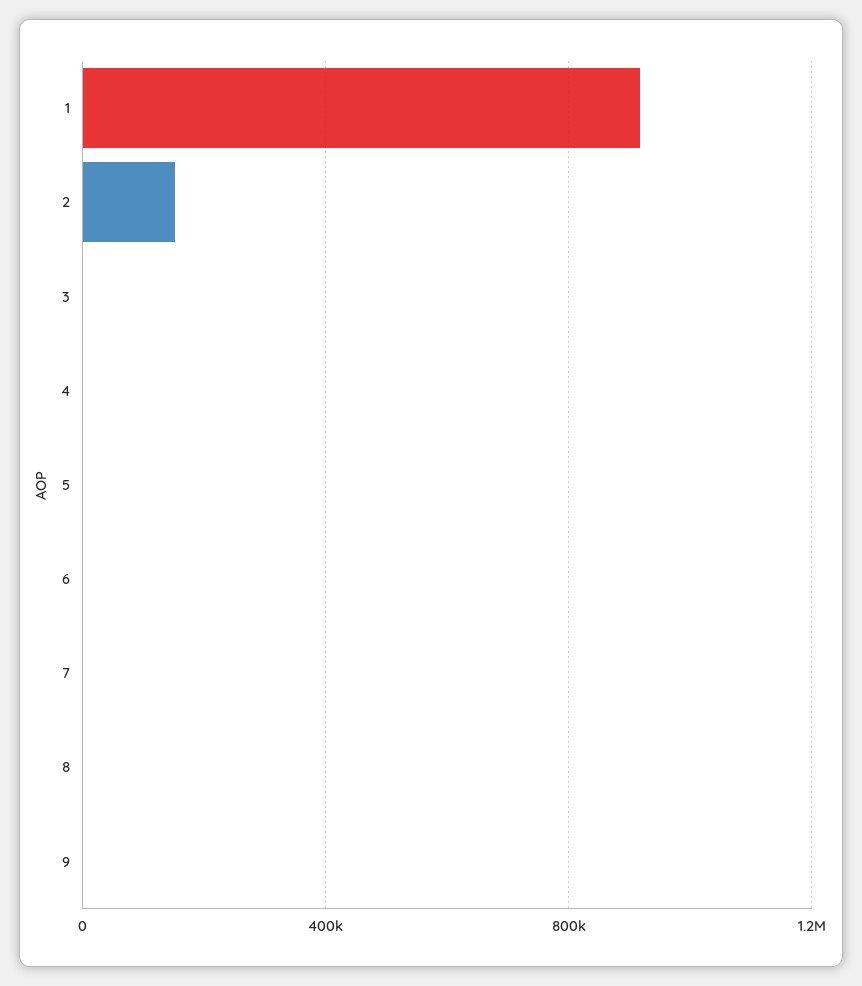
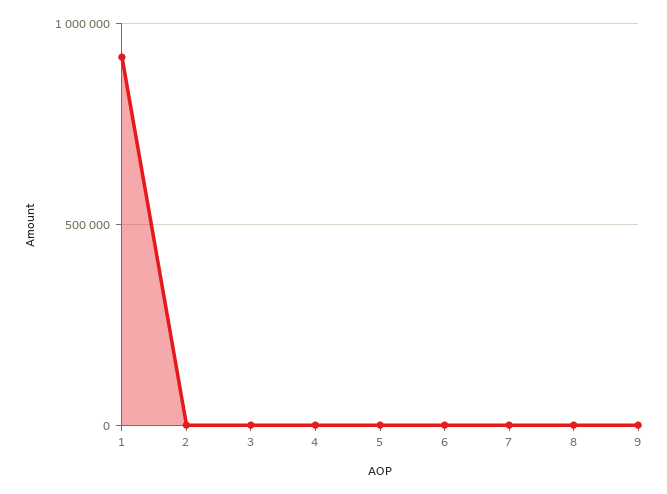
  {
    "1": 900000,
-   "2": 150000,
+   "2": 0,
    "3": 0,
    "4": 0,
    "5": 0,
    "6": 0,
    "7": 0,
    "8": 0,
    "9": 0
  }

